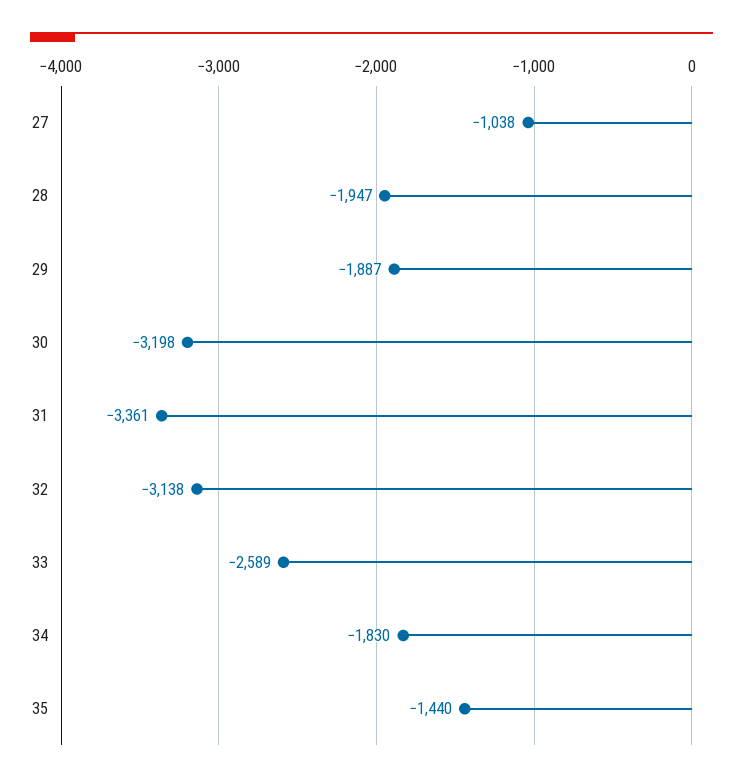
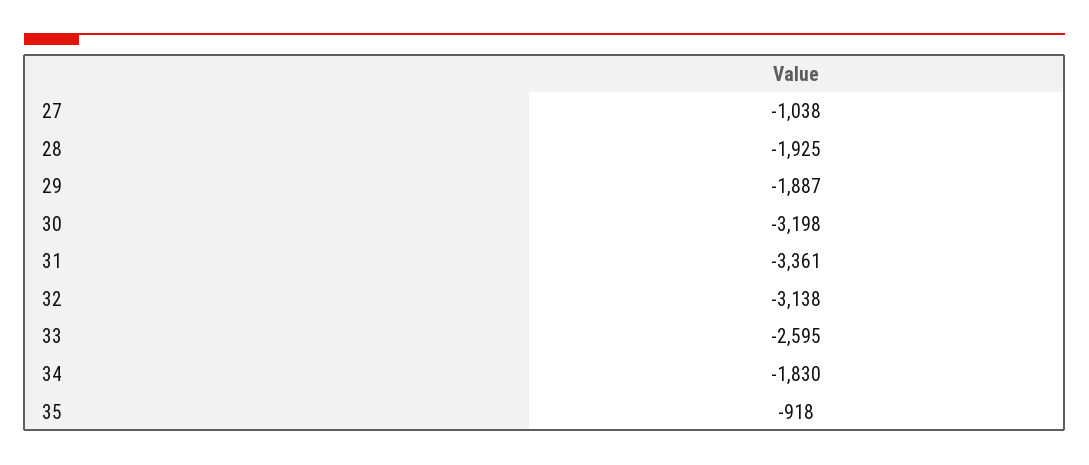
  {
    "27": -1038,
-   "28": -1947,
+   "28": -1925,
    "29": -1887,
    "30": -3198,
    "31": -3361,
    "32": -3138,
-   "33": -2589,
+   "33": -2595,
    "34": -1830,
-   "35": -1440
+   "35": -918
  }

